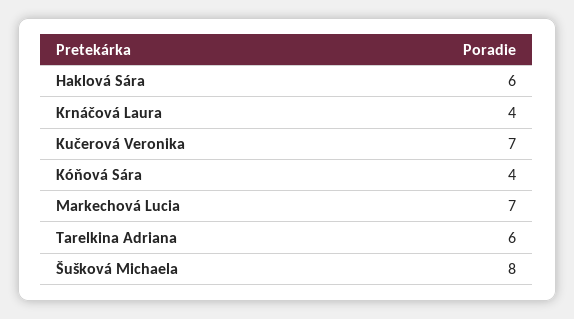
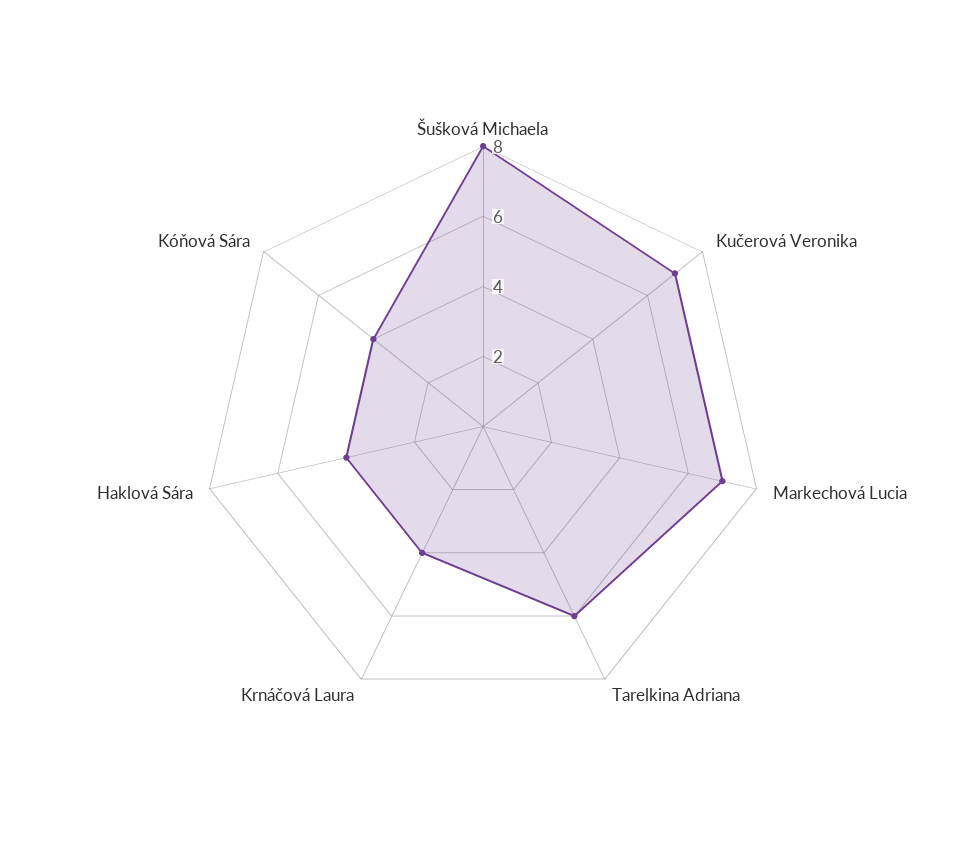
  {
-   "Haklová Sára": 6,
+   "Haklová Sára": 4,
    "Krnáčová Laura": 4,
    "Kučerová Veronika": 7,
    "Kóňová Sára": 4,
    "Markechová Lucia": 7,
    "Tarelkina Adriana": 6,
    "Šušková Michaela": 8
  }

